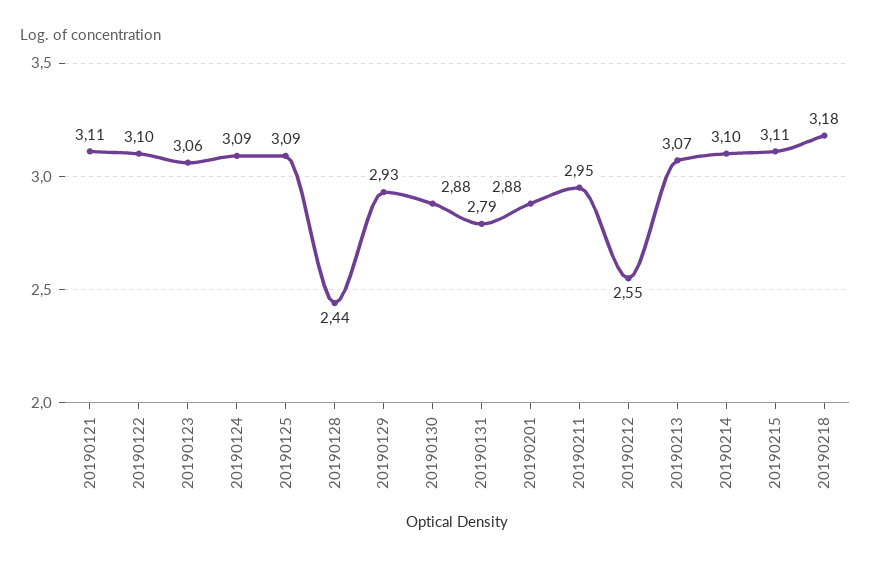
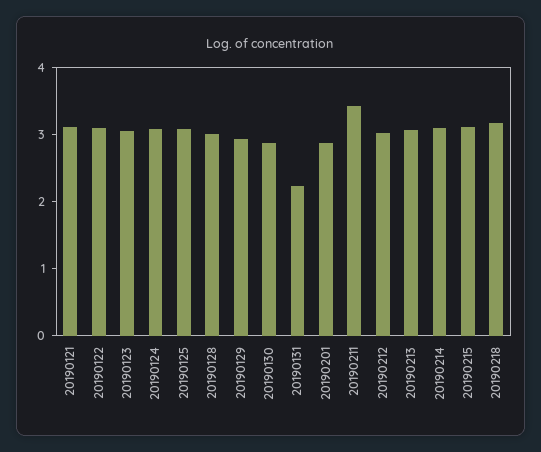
  {
    "20190121": 3.11,
    "20190122": 3.1,
    "20190123": 3.06,
    "20190124": 3.09,
    "20190125": 3.09,
-   "20190128": 2.44,
+   "20190128": 3,
    "20190129": 2.93,
    "20190130": 2.88,
-   "20190131": 2.79,
+   "20190131": 2.2,
    "20190201": 2.88,
-   "20190211": 2.95,
+   "20190211": 3.4,
-   "20190212": 2.55,
+   "20190212": 3,
    "20190213": 3.07,
    "20190214": 3.1,
    "20190215": 3.11,
    "20190218": 3.18
  }

